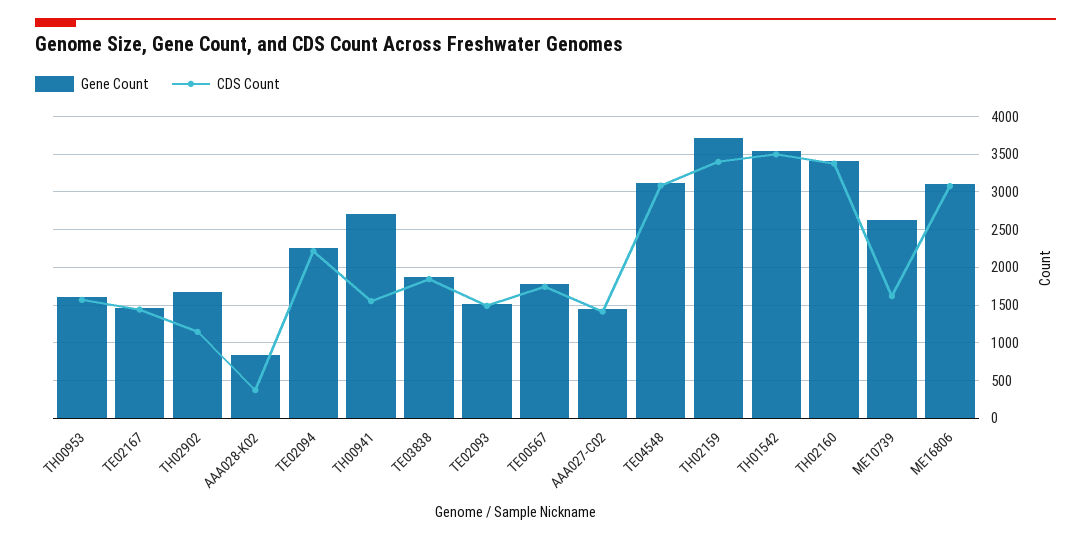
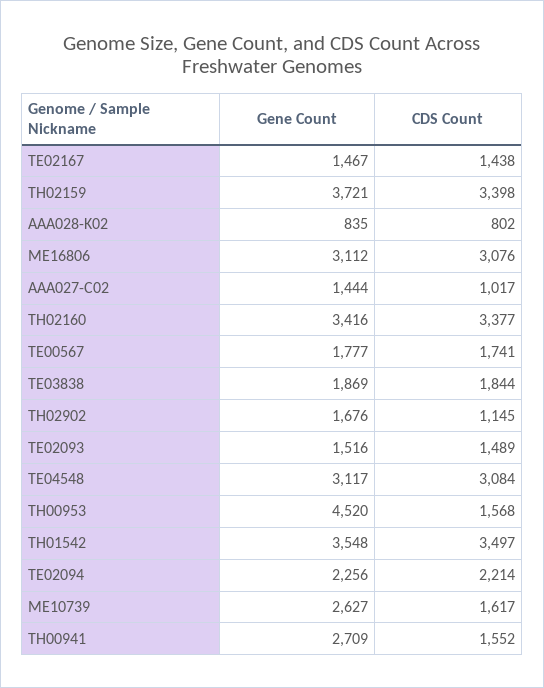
  {
    "Gene Count": {
-     "TH00953": 1600,
+     "TH00953": 4520,
      "TE02167": 1467,
      "TH02902": 1676,
      "AAA028-K02": 835,
      "TE02094": 2256,
      "TH00941": 2709,
      "TE03838": 1869,
      "TE02093": 1516,
      "TE00567": 1777,
      "AAA027-C02": 1444,
      "TE04548": 3117,
      "TH02159": 3721,
      "TH01542": 3548,
      "TH02160": 3416,
      "ME10739": 2627,
      "ME16806": 3112
    },
    "CDS Count": {
      "TH00953": 1568,
      "TE02167": 1438,
      "TH02902": 1145,
-     "AAA028-K02": 400,
+     "AAA028-K02": 802,
      "TE02094": 2214,
      "TH00941": 1552,
      "TE03838": 1844,
      "TE02093": 1489,
      "TE00567": 1741,
-     "AAA027-C02": 1400,
+     "AAA027-C02": 1017,
      "TE04548": 3084,
      "TH02159": 3398,
      "TH01542": 3497,
      "TH02160": 3377,
      "ME10739": 1617,
      "ME16806": 3076
    }
  }

